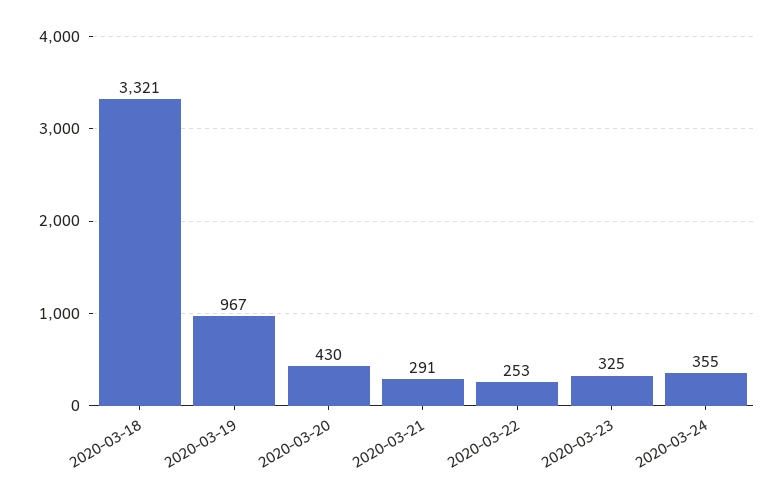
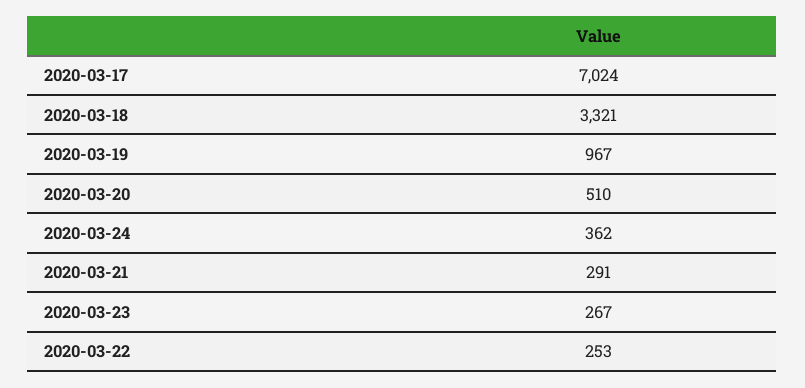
  {
    "2020-03-18": 3321,
    "2020-03-19": 967,
-   "2020-03-20": 430,
+   "2020-03-20": 510,
    "2020-03-21": 291,
    "2020-03-22": 253,
-   "2020-03-23": 325,
+   "2020-03-23": 267,
-   "2020-03-24": 355
+   "2020-03-24": 362,
+   "2020-03-17": 7024
  }

